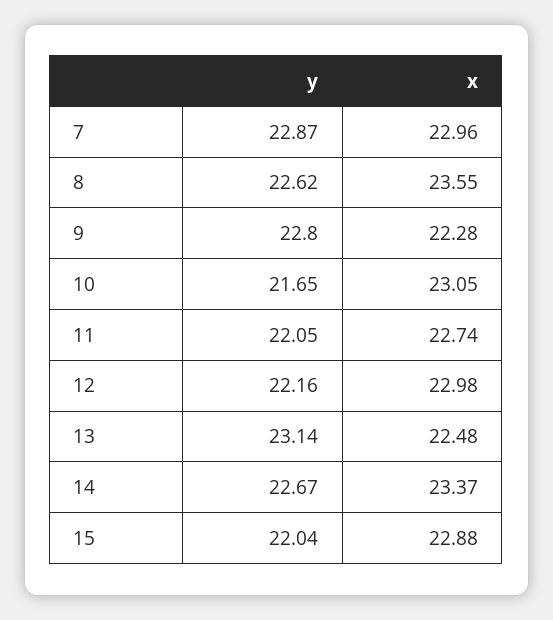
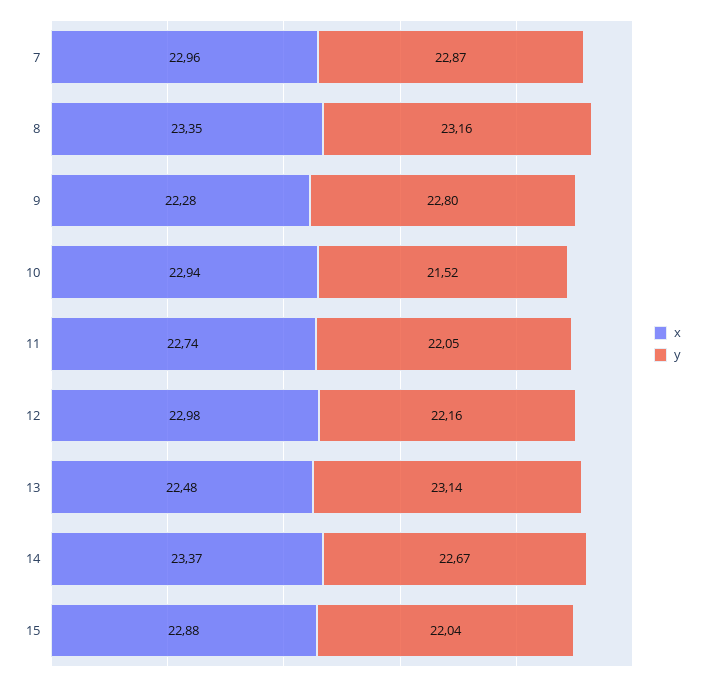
  {
    "y": {
      "7": 22.87,
-     "8": 22.62,
+     "8": 23.16,
      "9": 22.8,
-     "10": 21.65,
+     "10": 21.52,
      "11": 22.05,
      "12": 22.16,
      "13": 23.14,
      "14": 22.67,
      "15": 22.04
    },
    "x": {
      "7": 22.96,
-     "8": 23.55,
+     "8": 23.35,
      "9": 22.28,
-     "10": 23.05,
+     "10": 22.94,
      "11": 22.74,
      "12": 22.98,
      "13": 22.48,
      "14": 23.37,
      "15": 22.88
    }
  }

